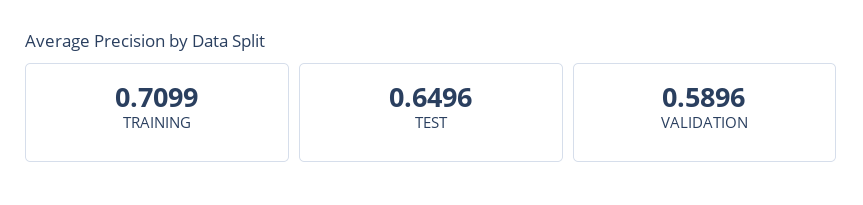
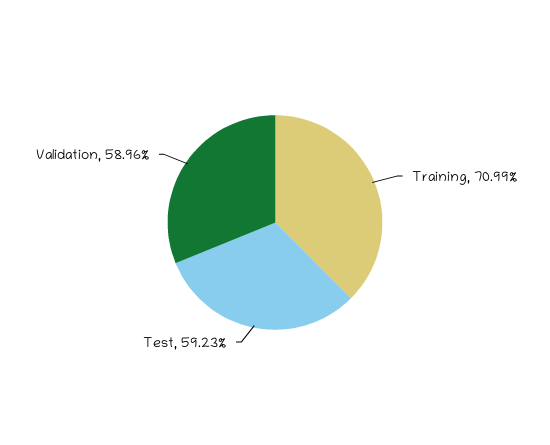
  {
    "TRAINING": 0.7099,
-   "TEST": 0.6496,
+   "TEST": 0.5923,
    "VALIDATION": 0.5896
  }

